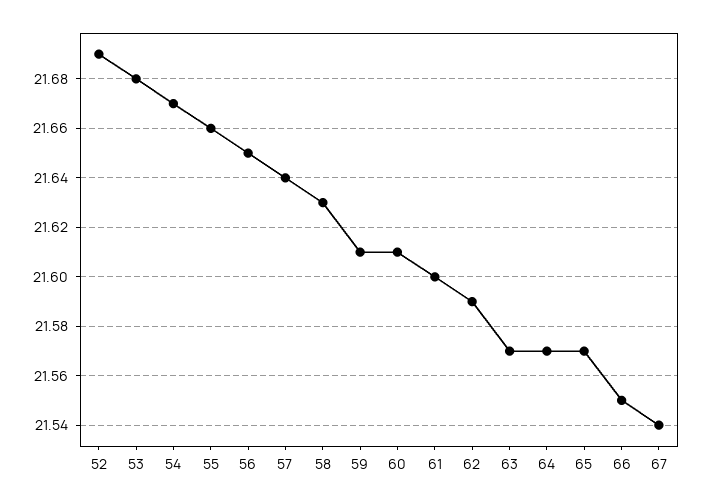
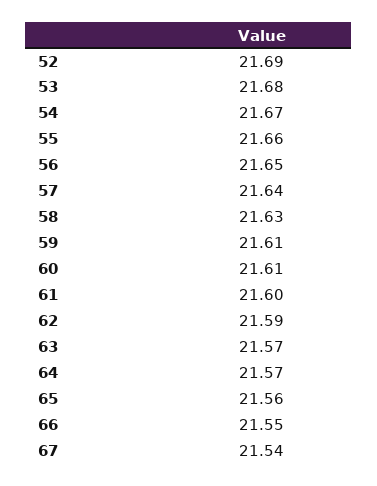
  {
    "52": 21.69,
    "53": 21.68,
    "54": 21.67,
    "55": 21.66,
    "56": 21.65,
    "57": 21.64,
    "58": 21.63,
    "59": 21.61,
    "60": 21.61,
    "61": 21.6,
    "62": 21.59,
    "63": 21.57,
    "64": 21.57,
-   "65": 21.57,
+   "65": 21.56,
    "66": 21.55,
    "67": 21.54
  }

